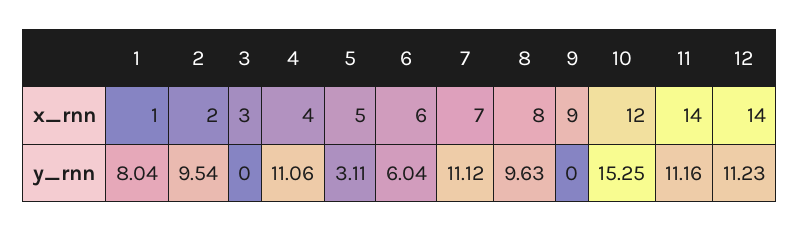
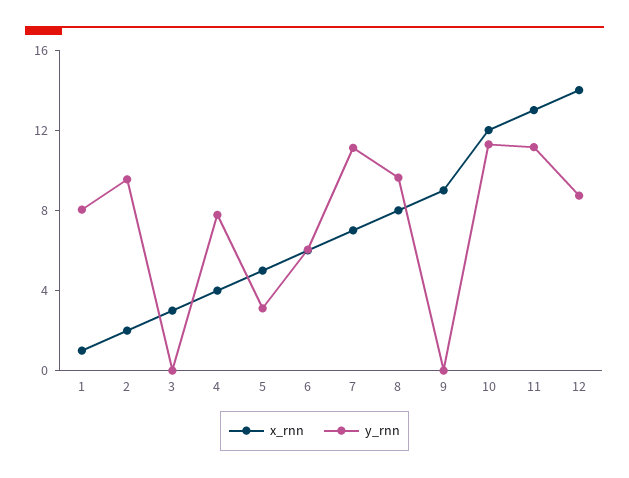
  {
    "x_rnn": {
      "1": 1,
      "2": 2,
      "3": 3,
      "4": 4,
      "5": 5,
      "6": 6,
      "7": 7,
      "8": 8,
      "9": 9,
      "10": 12,
-     "11": 14,
+     "11": 13,
      "12": 14
    },
    "y_rnn": {
      "1": 8.04,
      "2": 9.54,
      "3": 0,
-     "4": 11.06,
+     "4": 8,
      "5": 3.11,
      "6": 6.04,
      "7": 11.12,
      "8": 9.63,
      "9": 0,
-     "10": 15.25,
+     "10": 11,
      "11": 11.16,
-     "12": 11.23
+     "12": 9
    }
  }

